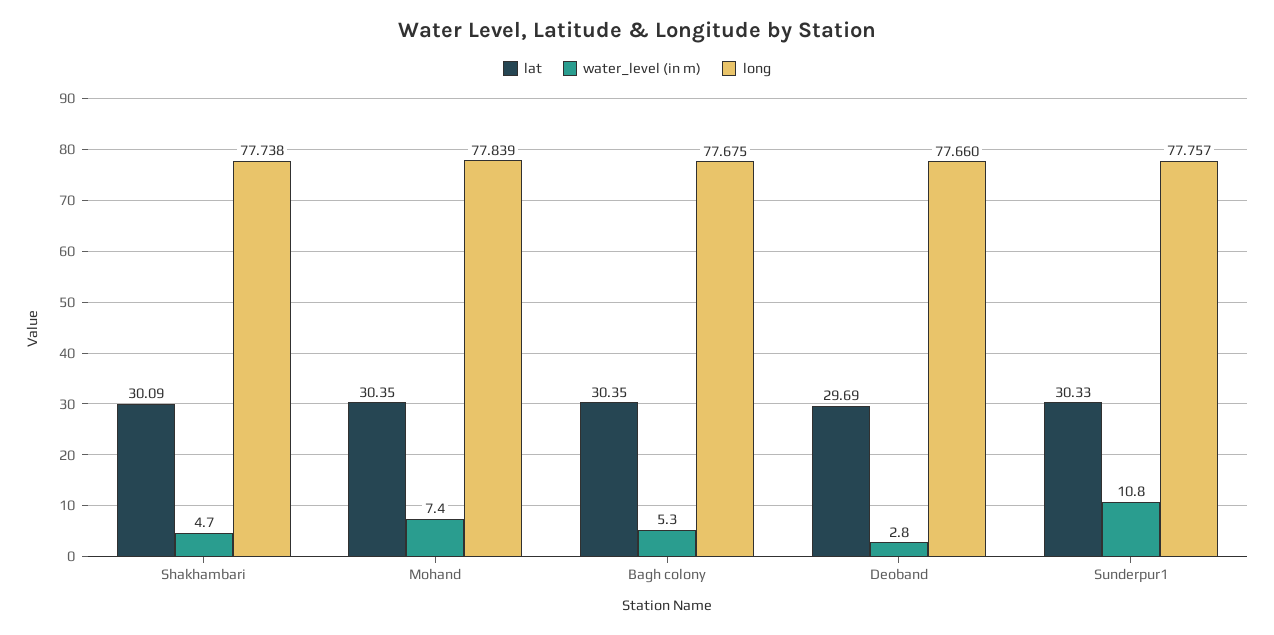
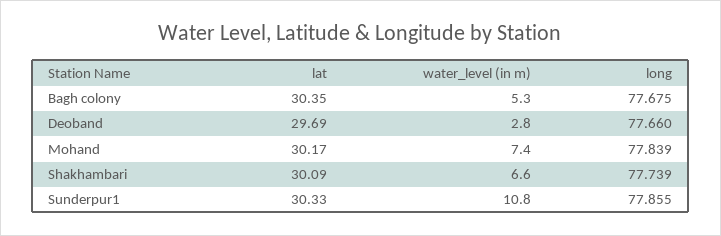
  {
    "lat": {
      "Shakhambari": 30.09,
-     "Mohand": 30.35,
+     "Mohand": 30.17,
      "Bagh colony": 30.35,
      "Deoband": 29.69,
      "Sunderpur1": 30.33
    },
    "water_level (in m)": {
-     "Shakhambari": 4.7,
+     "Shakhambari": 6.6,
      "Mohand": 7.4,
      "Bagh colony": 5.3,
      "Deoband": 2.8,
      "Sunderpur1": 10.8
    },
    "long": {
-     "Shakhambari": 77.738,
+     "Shakhambari": 77.739,
      "Mohand": 77.839,
      "Bagh colony": 77.675,
      "Deoband": 77.66,
-     "Sunderpur1": 77.757
+     "Sunderpur1": 77.855
    }
  }

